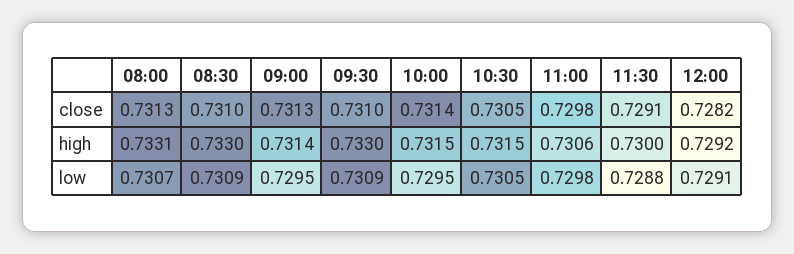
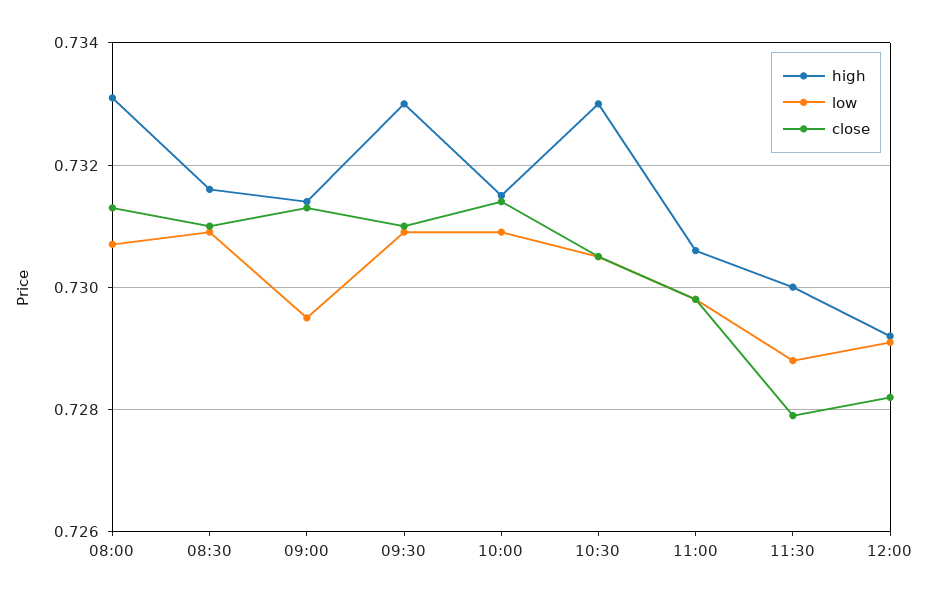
  {
    "close": {
      "08:00": 0.7313,
      "08:30": 0.731,
      "09:00": 0.7313,
      "09:30": 0.731,
      "10:00": 0.7314,
      "10:30": 0.7305,
      "11:00": 0.7298,
-     "11:30": 0.7291,
+     "11:30": 0.728,
      "12:00": 0.7282
    },
    "high": {
      "08:00": 0.7331,
-     "08:30": 0.733,
+     "08:30": 0.7315,
      "09:00": 0.7314,
      "09:30": 0.733,
      "10:00": 0.7315,
-     "10:30": 0.7315,
+     "10:30": 0.733,
      "11:00": 0.7306,
      "11:30": 0.73,
      "12:00": 0.7292
    },
    "low": {
      "08:00": 0.7307,
      "08:30": 0.7309,
      "09:00": 0.7295,
      "09:30": 0.7309,
-     "10:00": 0.7295,
+     "10:00": 0.731,
      "10:30": 0.7305,
      "11:00": 0.7298,
      "11:30": 0.7288,
      "12:00": 0.7291
    }
  }

